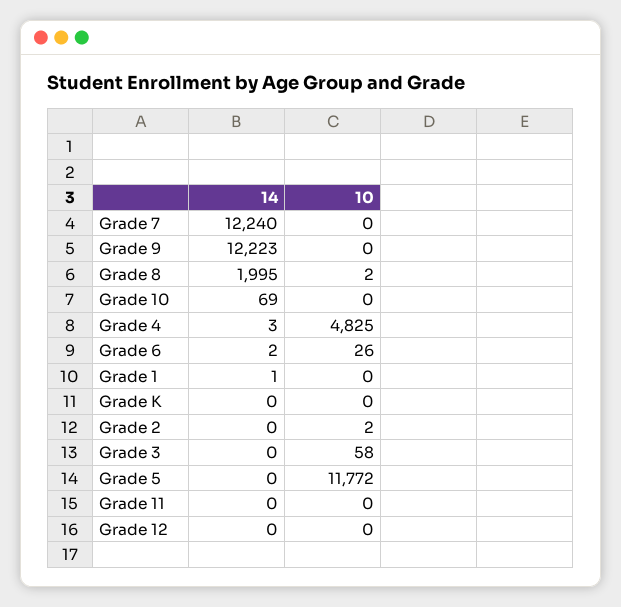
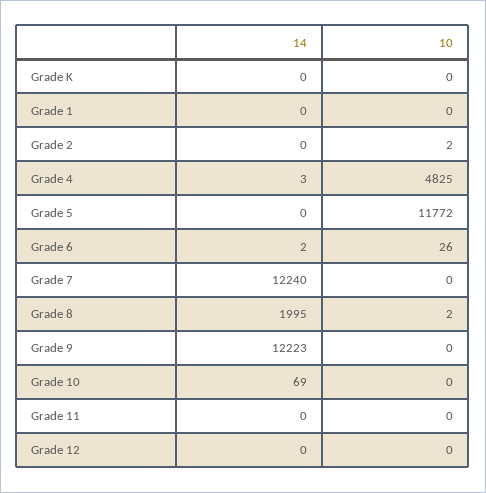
  {
    "14": {
      "Grade 7": 12240,
      "Grade 9": 12223,
      "Grade 8": 1995,
      "Grade 10": 69,
      "Grade 4": 3,
      "Grade 6": 2,
-     "Grade 1": 1,
+     "Grade 1": 0,
      "Grade K": 0,
      "Grade 2": 0,
-     "Grade 3": 0,
      "Grade 5": 0,
      "Grade 11": 0,
      "Grade 12": 0
    },
    "10": {
      "Grade 7": 0,
      "Grade 9": 0,
      "Grade 8": 2,
      "Grade 10": 0,
      "Grade 4": 4825,
      "Grade 6": 26,
      "Grade 1": 0,
      "Grade K": 0,
      "Grade 2": 2,
-     "Grade 3": 58,
      "Grade 5": 11772,
      "Grade 11": 0,
      "Grade 12": 0
    }
  }

